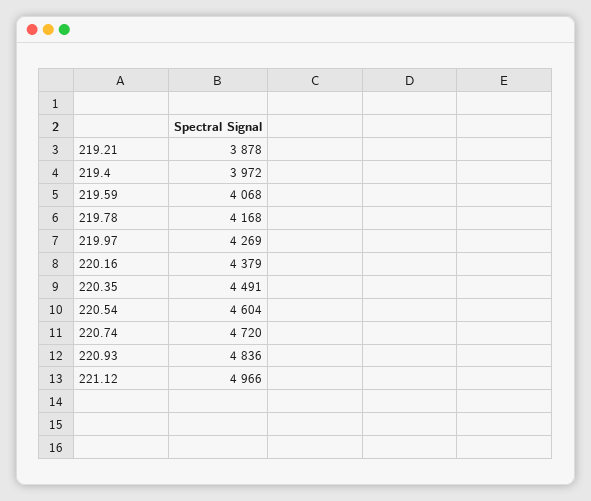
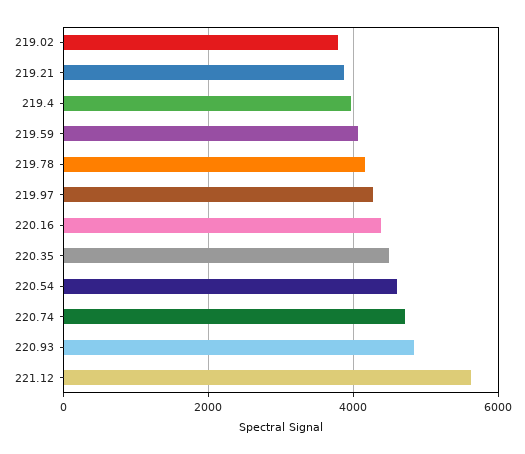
  {
    "219.21": 3878,
    "219.4": 3972,
    "219.59": 4068,
    "219.78": 4168,
    "219.97": 4269,
    "220.16": 4379,
    "220.35": 4491,
    "220.54": 4604,
    "220.74": 4720,
    "220.93": 4836,
-   "221.12": 4966
+   "221.12": 5600,
+   "219.02": 3800
  }

